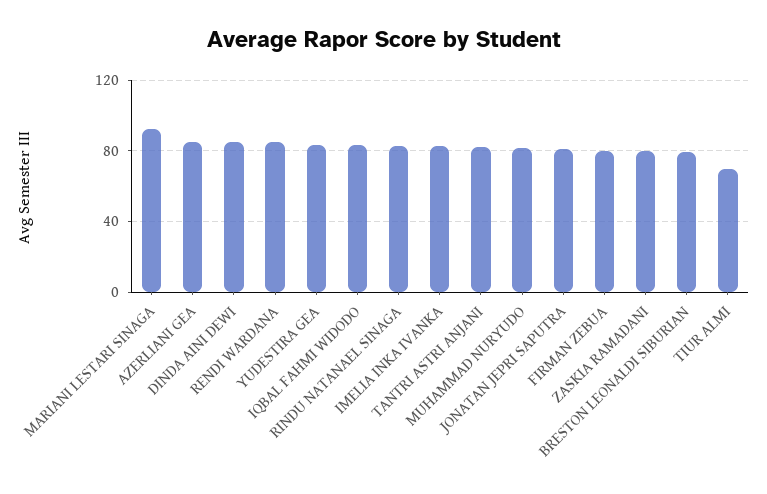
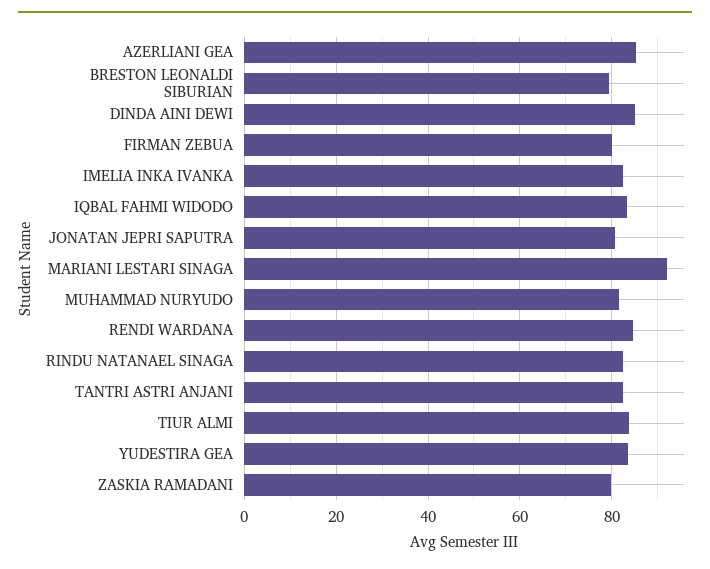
  {
    "MARIANI LESTARI SINAGA": 92,
    "AZERLIANI GEA": 86,
    "DINDA AINI DEWI": 86,
    "RENDI WARDANA": 84,
    "YUDESTIRA GEA": 84,
    "IQBAL FAHMI WIDODO": 84,
    "RINDU NATANAEL SINAGA": 82,
    "IMELIA INKA IVANKA": 82,
    "TANTRI ASTRI ANJANI": 82,
    "MUHAMMAD NURYUDO": 82,
    "JONATAN JEPRI SAPUTRA": 80,
    "FIRMAN ZEBUA": 80,
    "ZASKIA RAMADANI": 80,
    "BRESTON LEONALDI SIBURIAN": 80,
-   "TIUR ALMI": 70
+   "TIUR ALMI": 84
  }

